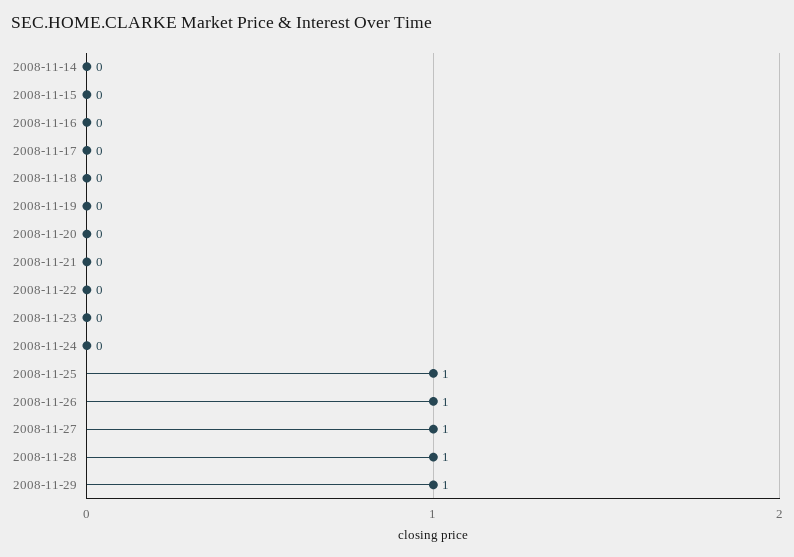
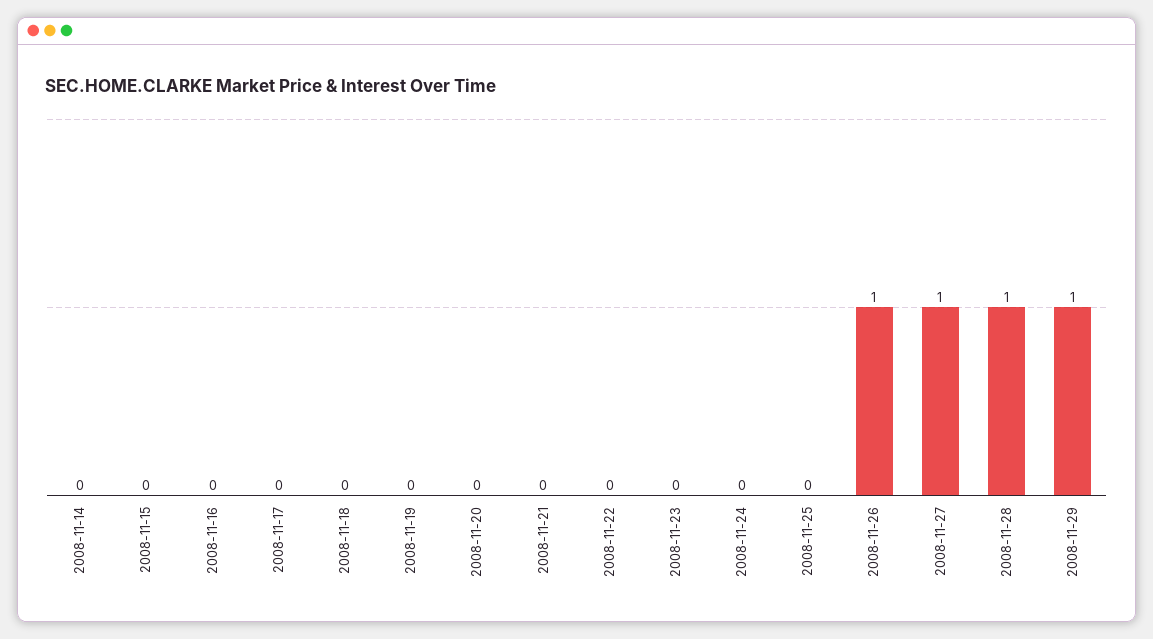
  {
    "2008-11-14": 0,
    "2008-11-15": 0,
    "2008-11-16": 0,
    "2008-11-17": 0,
    "2008-11-18": 0,
    "2008-11-19": 0,
    "2008-11-20": 0,
    "2008-11-21": 0,
    "2008-11-22": 0,
    "2008-11-23": 0,
    "2008-11-24": 0,
-   "2008-11-25": 1,
+   "2008-11-25": 0,
    "2008-11-26": 1,
    "2008-11-27": 1,
    "2008-11-28": 1,
    "2008-11-29": 1
  }

